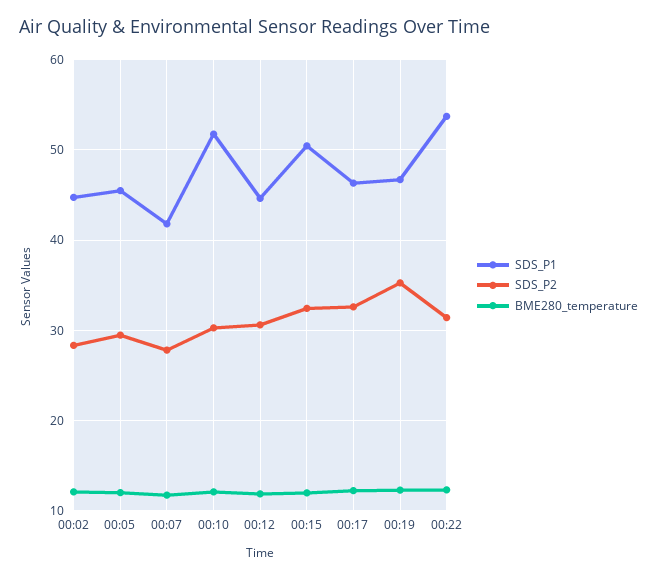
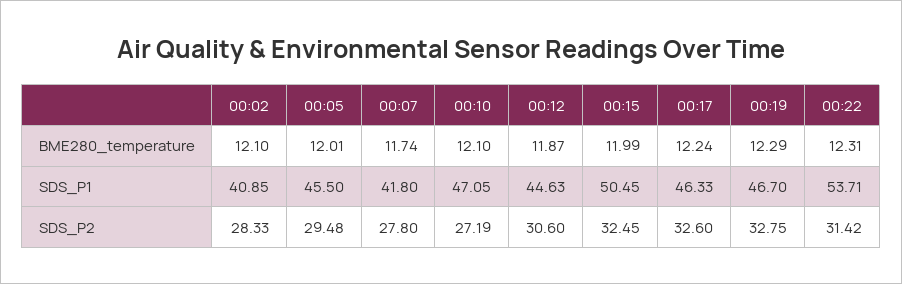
  {
    "SDS_P1": {
-     "00:02": 45,
+     "00:02": 40.85,
      "00:05": 45.5,
      "00:07": 41.8,
-     "00:10": 52,
+     "00:10": 47.05,
      "00:12": 44.63,
      "00:15": 50.45,
      "00:17": 46.33,
      "00:19": 46.7,
      "00:22": 53.71
    },
    "SDS_P2": {
      "00:02": 28.33,
      "00:05": 29.48,
      "00:07": 27.8,
-     "00:10": 30,
+     "00:10": 27.19,
      "00:12": 30.6,
      "00:15": 32.45,
      "00:17": 32.6,
-     "00:19": 35,
+     "00:19": 32.75,
      "00:22": 31.42
    },
    "BME280_temperature": {
      "00:02": 12.1,
      "00:05": 12.01,
      "00:07": 11.74,
      "00:10": 12.1,
      "00:12": 11.87,
      "00:15": 11.99,
      "00:17": 12.24,
      "00:19": 12.29,
      "00:22": 12.31
    }
  }

